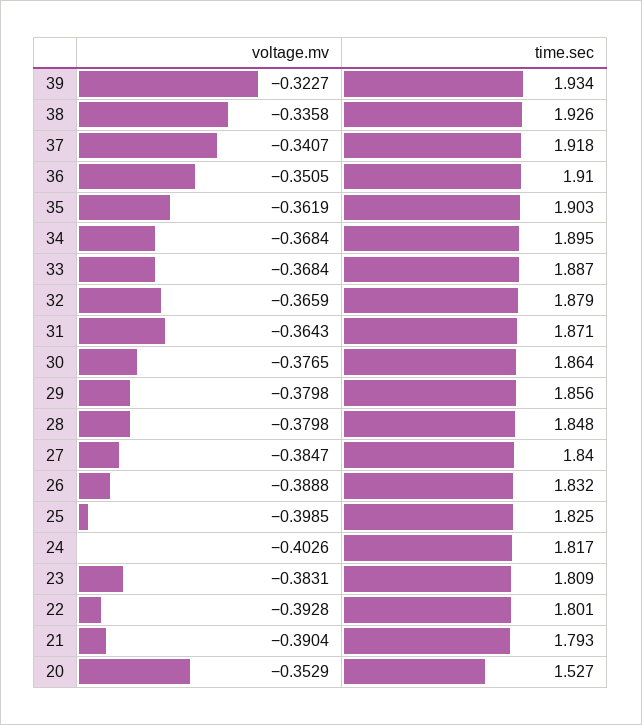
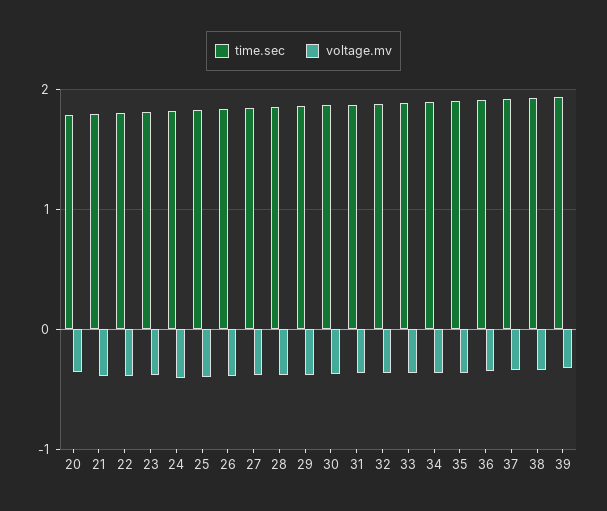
  {
    "voltage.mv": {
      "39": -0.3227,
      "38": -0.3358,
      "37": -0.3407,
      "36": -0.3505,
      "35": -0.3619,
      "34": -0.3684,
      "33": -0.3684,
      "32": -0.3659,
      "31": -0.3643,
      "30": -0.3765,
      "29": -0.3798,
      "28": -0.3798,
      "27": -0.3847,
      "26": -0.3888,
      "25": -0.3985,
      "24": -0.4026,
      "23": -0.3831,
      "22": -0.3928,
      "21": -0.3904,
      "20": -0.3529
    },
    "time.sec": {
      "39": 1.934,
      "38": 1.926,
      "37": 1.918,
      "36": 1.91,
      "35": 1.903,
      "34": 1.895,
      "33": 1.887,
      "32": 1.879,
      "31": 1.871,
      "30": 1.864,
      "29": 1.856,
      "28": 1.848,
      "27": 1.84,
      "26": 1.832,
      "25": 1.825,
      "24": 1.817,
      "23": 1.809,
      "22": 1.801,
      "21": 1.793,
-     "20": 1.527
+     "20": 1.8
    }
  }

